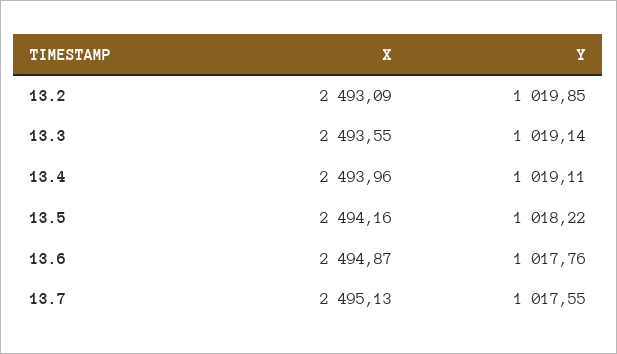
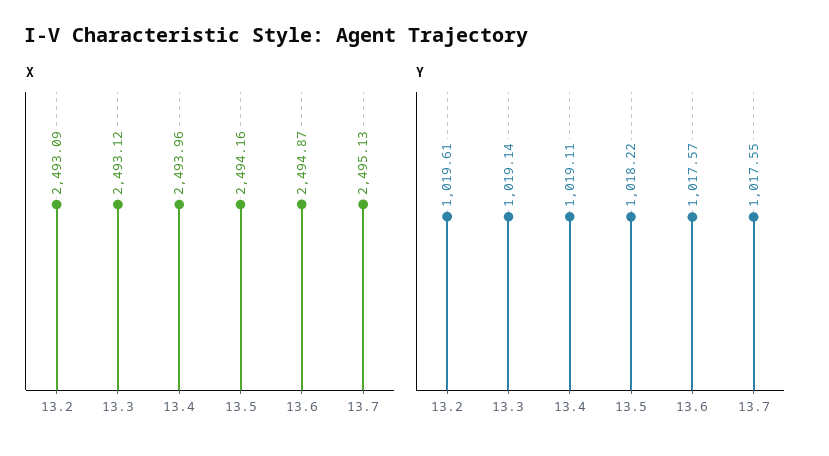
  {
    "X": {
      "13.2": 2493.09,
-     "13.3": 2493.55,
+     "13.3": 2493.12,
      "13.4": 2493.96,
      "13.5": 2494.16,
      "13.6": 2494.87,
      "13.7": 2495.13
    },
    "Y": {
-     "13.2": 1019.85,
+     "13.2": 1019.61,
      "13.3": 1019.14,
      "13.4": 1019.11,
      "13.5": 1018.22,
-     "13.6": 1017.76,
+     "13.6": 1017.57,
      "13.7": 1017.55
    }
  }

